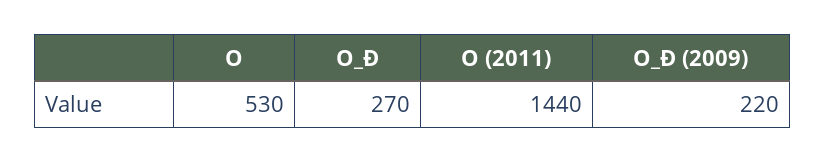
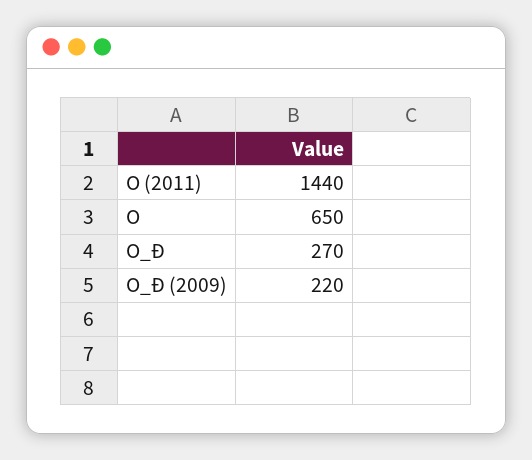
  {
-   "O": 530,
+   "O": 650,
    "O_Ð": 270,
    "O (2011)": 1440,
    "O_Ð (2009)": 220
  }

